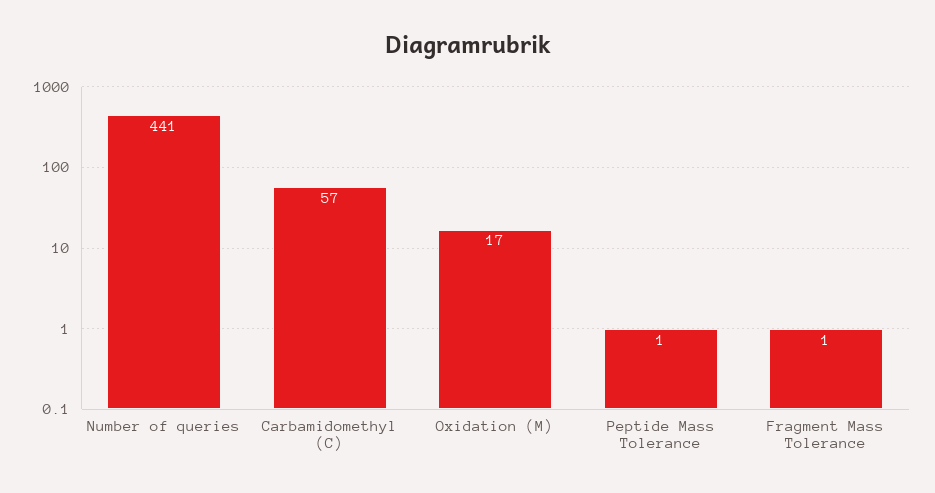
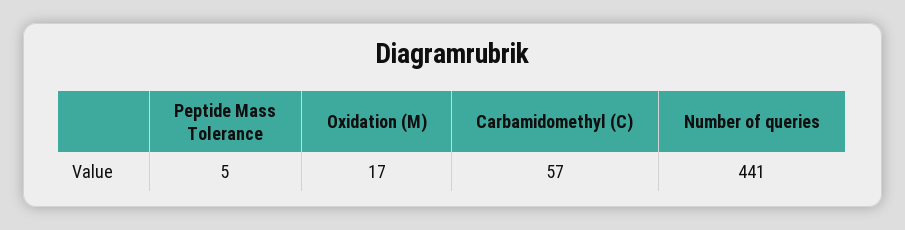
  {
    "Number of queries": 441,
    "Carbamidomethyl (C)": 57,
    "Oxidation (M)": 17,
-   "Peptide Mass Tolerance": 1,
+   "Peptide Mass Tolerance": 5
-   "Fragment Mass Tolerance": 1
  }

